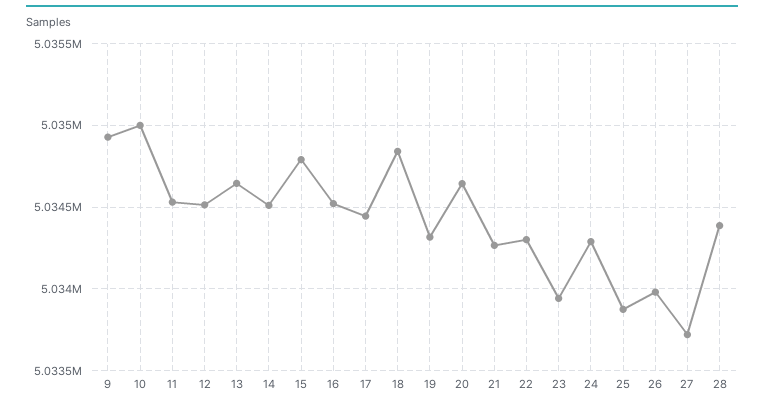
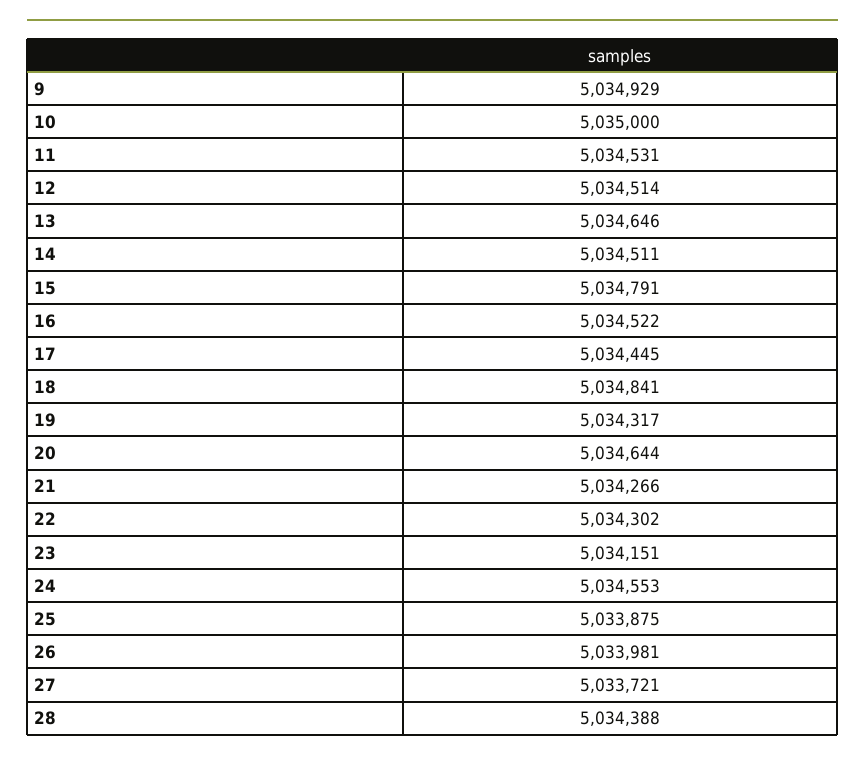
  {
    "9": 5034929,
    "10": 5035000,
    "11": 5034531,
    "12": 5034514,
    "13": 5034646,
    "14": 5034511,
    "15": 5034791,
    "16": 5034522,
    "17": 5034445,
    "18": 5034841,
    "19": 5034317,
    "20": 5034644,
    "21": 5034266,
    "22": 5034302,
-   "23": 5033950,
+   "23": 5034151,
-   "24": 5034300,
+   "24": 5034553,
    "25": 5033875,
    "26": 5033981,
    "27": 5033721,
    "28": 5034388
  }

